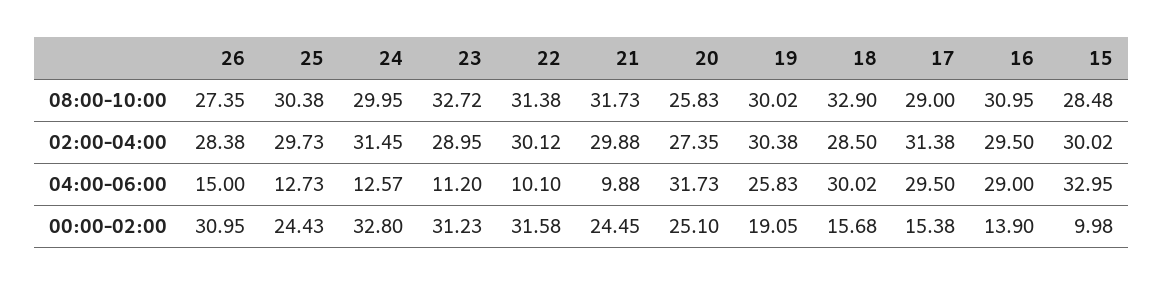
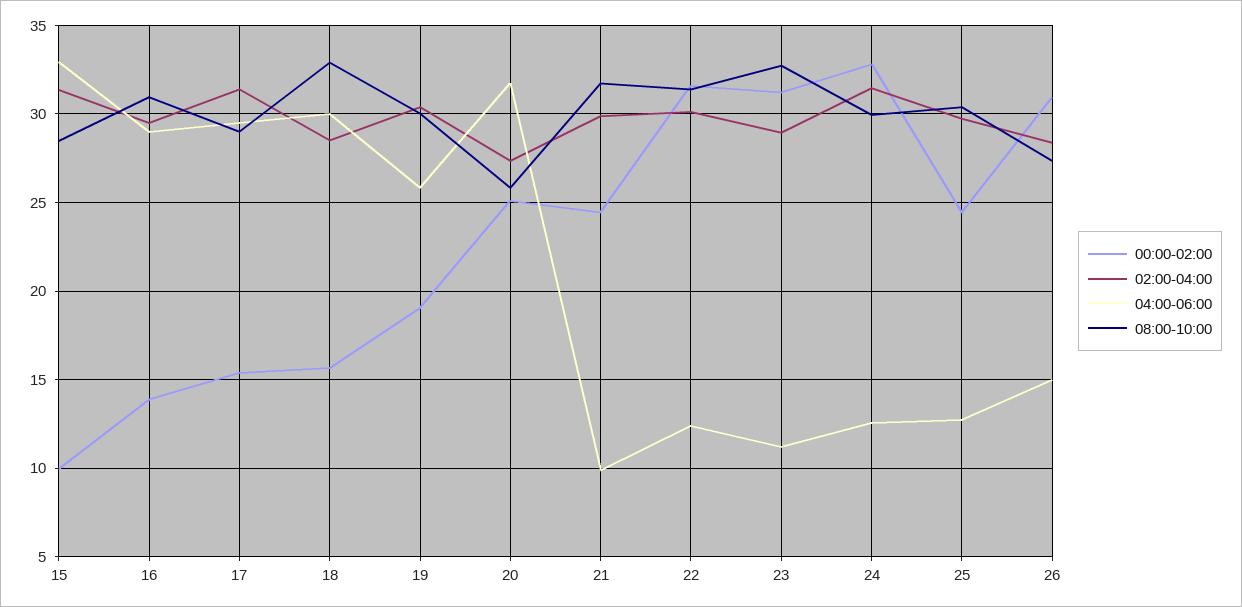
  {
    "08:00-10:00": {
      "26": 27.35,
      "25": 30.38,
      "24": 29.95,
      "23": 32.72,
      "22": 31.38,
      "21": 31.73,
      "20": 25.83,
      "19": 30.02,
      "18": 32.9,
      "17": 29,
      "16": 30.95,
      "15": 28.48
    },
    "02:00-04:00": {
      "26": 28.38,
      "25": 29.73,
      "24": 31.45,
      "23": 28.95,
      "22": 30.12,
      "21": 29.88,
      "20": 27.35,
      "19": 30.38,
      "18": 28.5,
      "17": 31.38,
      "16": 29.5,
-     "15": 30.02
+     "15": 31.5
    },
    "04:00-06:00": {
      "26": 15,
      "25": 12.73,
      "24": 12.57,
      "23": 11.2,
-     "22": 10.1,
+     "22": 12.5,
      "21": 9.88,
      "20": 31.73,
      "19": 25.83,
      "18": 30.02,
      "17": 29.5,
      "16": 29,
      "15": 32.95
    },
    "00:00-02:00": {
      "26": 30.95,
      "25": 24.43,
      "24": 32.8,
      "23": 31.23,
      "22": 31.58,
      "21": 24.45,
      "20": 25.1,
      "19": 19.05,
      "18": 15.68,
      "17": 15.38,
      "16": 13.9,
      "15": 9.98
    }
  }

